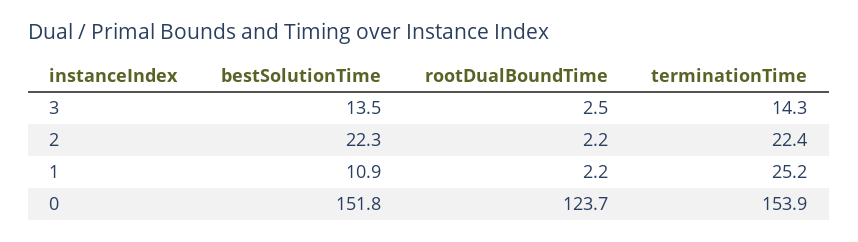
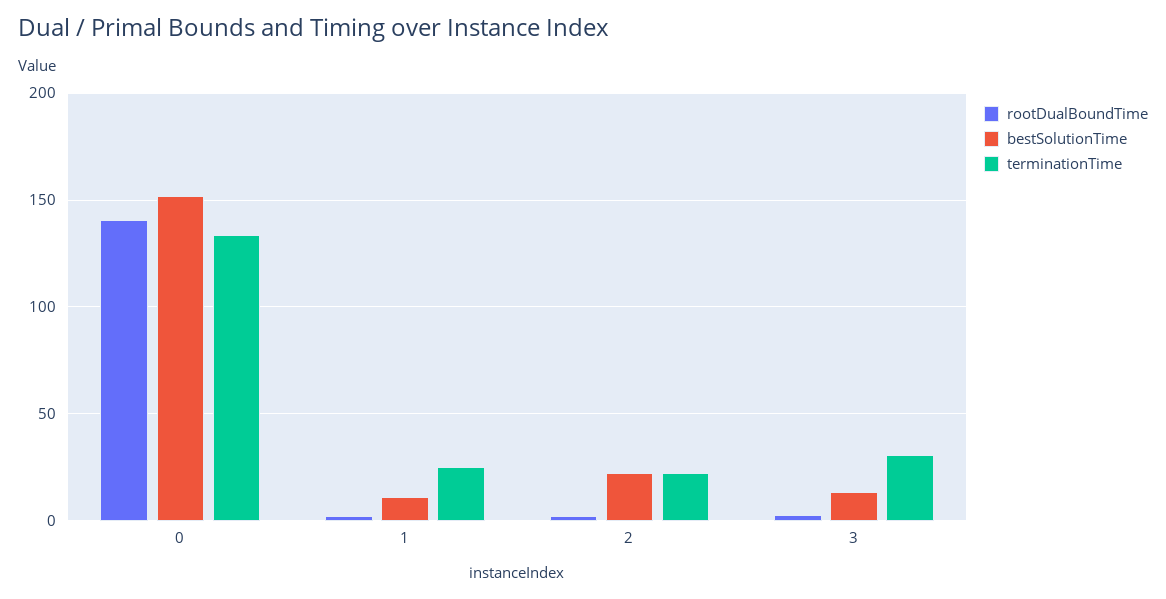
  {
    "bestSolutionTime": {
      "3": 13.5,
      "2": 22.3,
      "1": 10.9,
      "0": 151.8
    },
    "rootDualBoundTime": {
      "3": 2.5,
      "2": 2.2,
      "1": 2.2,
-     "0": 123.7
+     "0": 140
    },
    "terminationTime": {
-     "3": 14.3,
+     "3": 30,
      "2": 22.4,
      "1": 25.2,
-     "0": 153.9
+     "0": 135
    }
  }

